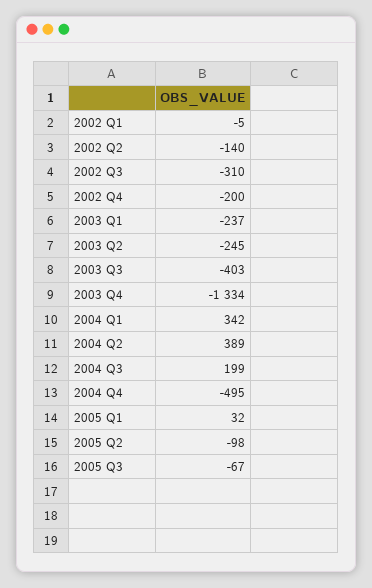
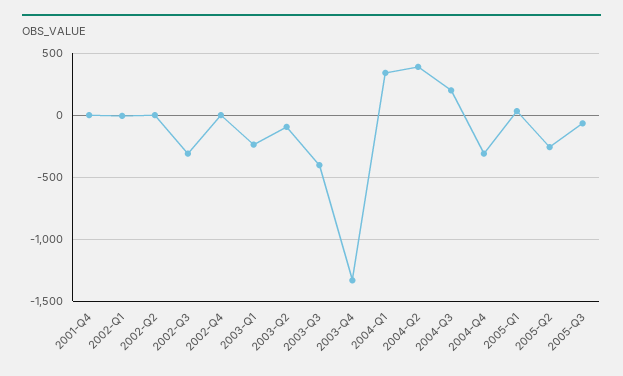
  {
    "2002 Q1": -5,
-   "2002 Q2": -140,
+   "2002 Q2": 0,
    "2002 Q3": -310,
-   "2002 Q4": -200,
+   "2002 Q4": 0,
    "2003 Q1": -237,
-   "2003 Q2": -245,
+   "2003 Q2": -100,
    "2003 Q3": -403,
    "2003 Q4": -1334,
    "2004 Q1": 342,
    "2004 Q2": 389,
    "2004 Q3": 199,
-   "2004 Q4": -495,
+   "2004 Q4": -300,
    "2005 Q1": 32,
-   "2005 Q2": -98,
+   "2005 Q2": -250,
-   "2005 Q3": -67
+   "2005 Q3": -67,
+   "2001-Q4": 0
  }

